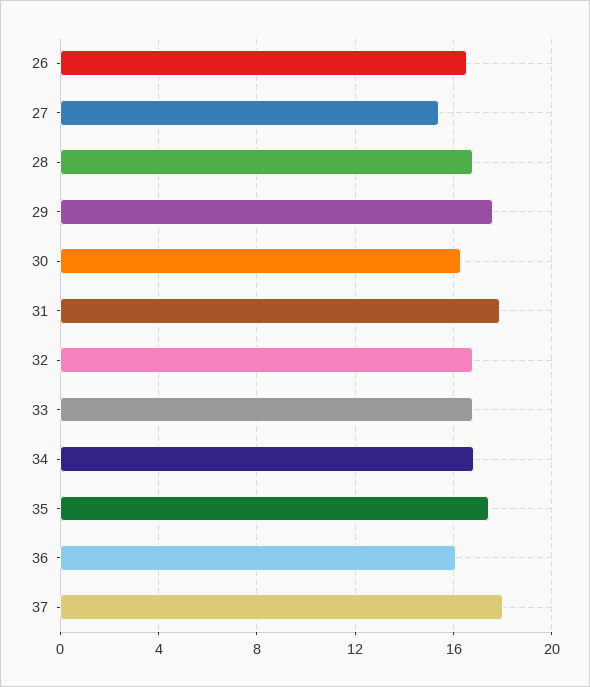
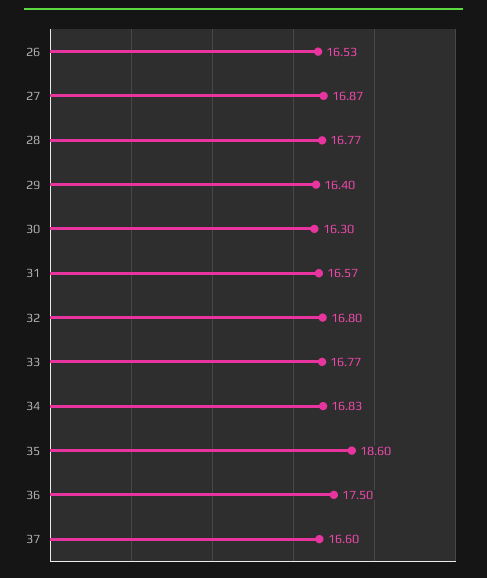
  {
    "26": 16.53,
-   "27": 15.5,
+   "27": 16.87,
    "28": 16.77,
-   "29": 17.5,
+   "29": 16.4,
    "30": 16.3,
-   "31": 18,
+   "31": 16.57,
    "32": 16.8,
    "33": 16.77,
    "34": 16.83,
-   "35": 17.5,
+   "35": 18.6,
-   "36": 16,
+   "36": 17.5,
-   "37": 18
+   "37": 16.6
  }

